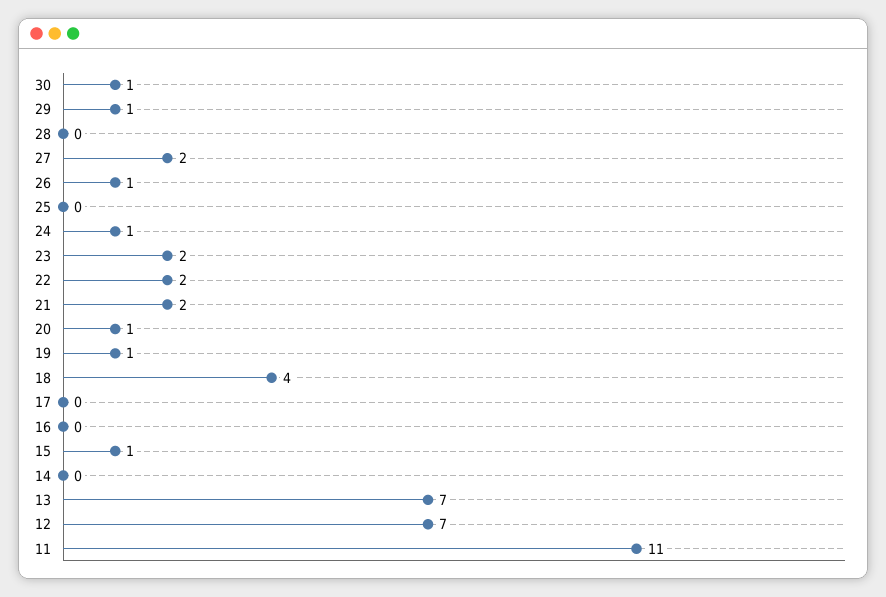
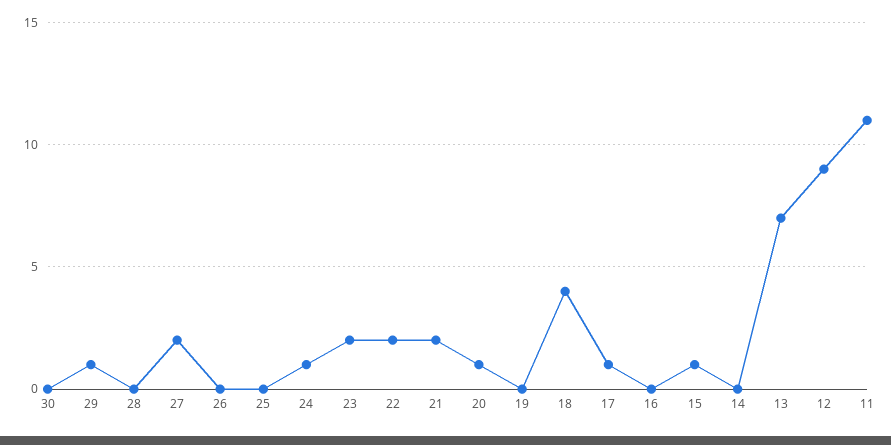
  {
-   "30": 1,
+   "30": 0,
    "29": 1,
    "28": 0,
    "27": 2,
-   "26": 1,
+   "26": 0,
    "25": 0,
    "24": 1,
    "23": 2,
    "22": 2,
    "21": 2,
    "20": 1,
-   "19": 1,
+   "19": 0,
    "18": 4,
-   "17": 0,
+   "17": 1,
    "16": 0,
    "15": 1,
    "14": 0,
    "13": 7,
-   "12": 7,
+   "12": 9,
    "11": 11
  }

